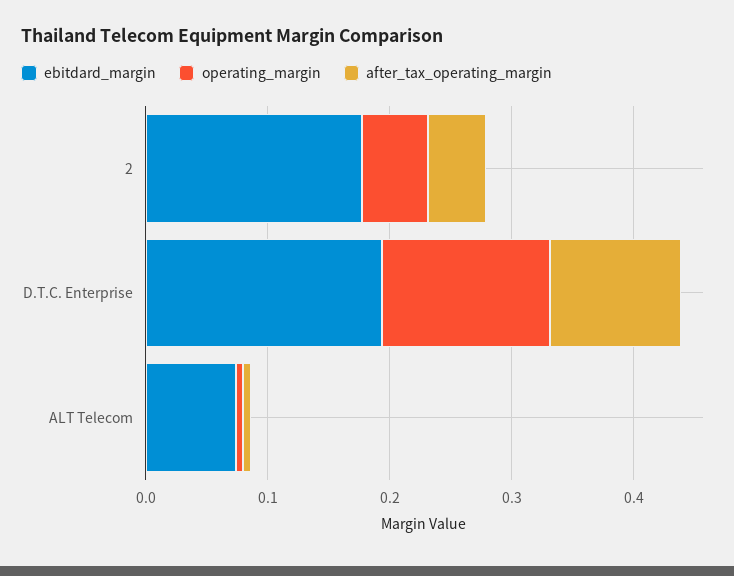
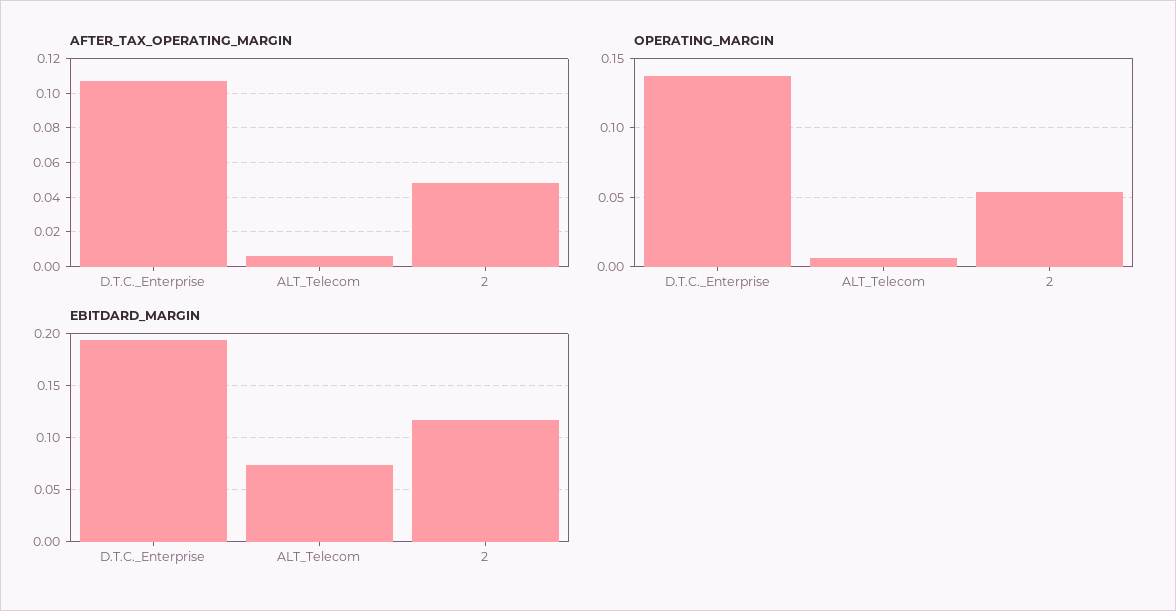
  {
    "ebitdard_margin": {
-     "2": 0.18,
+     "2": 0.12,
      "D.T.C. Enterprise": 0.19,
      "ALT Telecom": 0.07
    },
    "operating_margin": {
      "2": 0.055,
      "D.T.C. Enterprise": 0.14,
      "ALT Telecom": 0.005
    },
    "after_tax_operating_margin": {
      "2": 0.05,
      "D.T.C. Enterprise": 0.105,
      "ALT Telecom": 0.005
    }
  }

